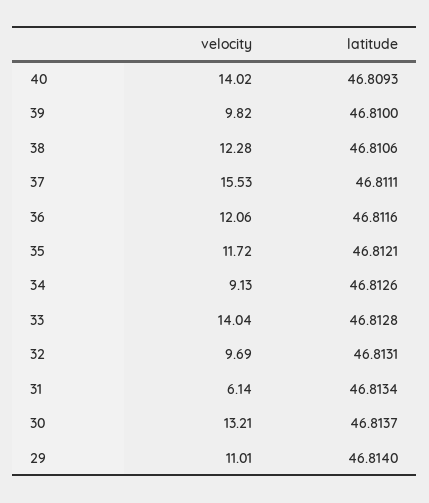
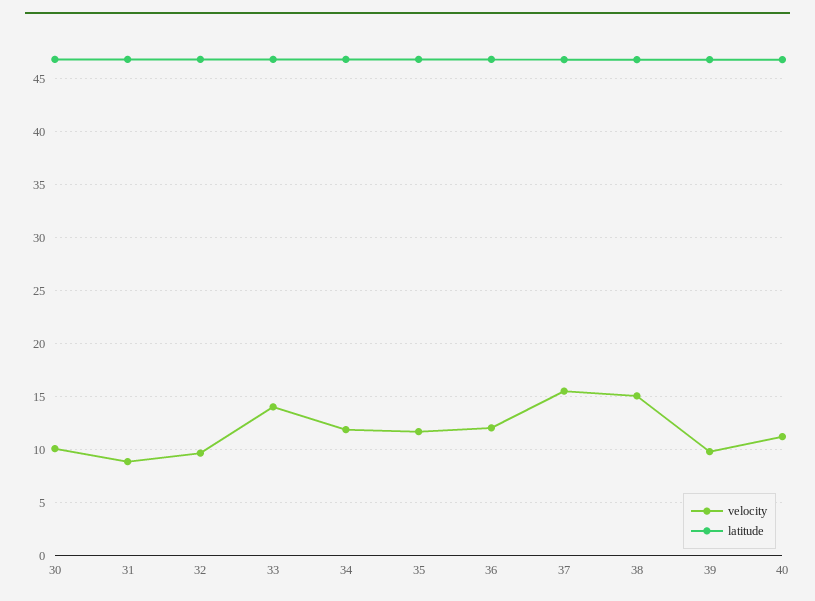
  {
    "velocity": {
-     "40": 14.02,
+     "40": 11,
      "39": 9.82,
-     "38": 12.28,
+     "38": 15,
      "37": 15.53,
      "36": 12.06,
      "35": 11.72,
-     "34": 9.13,
+     "34": 12,
      "33": 14.04,
      "32": 9.69,
-     "31": 6.14,
+     "31": 9,
-     "30": 13.21,
+     "30": 10
-     "29": 11.01
    },
    "latitude": {
      "40": 46.8093,
      "39": 46.81,
      "38": 46.8106,
      "37": 46.8111,
      "36": 46.8116,
      "35": 46.8121,
      "34": 46.8126,
      "33": 46.8128,
      "32": 46.8131,
      "31": 46.8134,
-     "30": 46.8137,
+     "30": 46.8137
-     "29": 46.814
    }
  }

